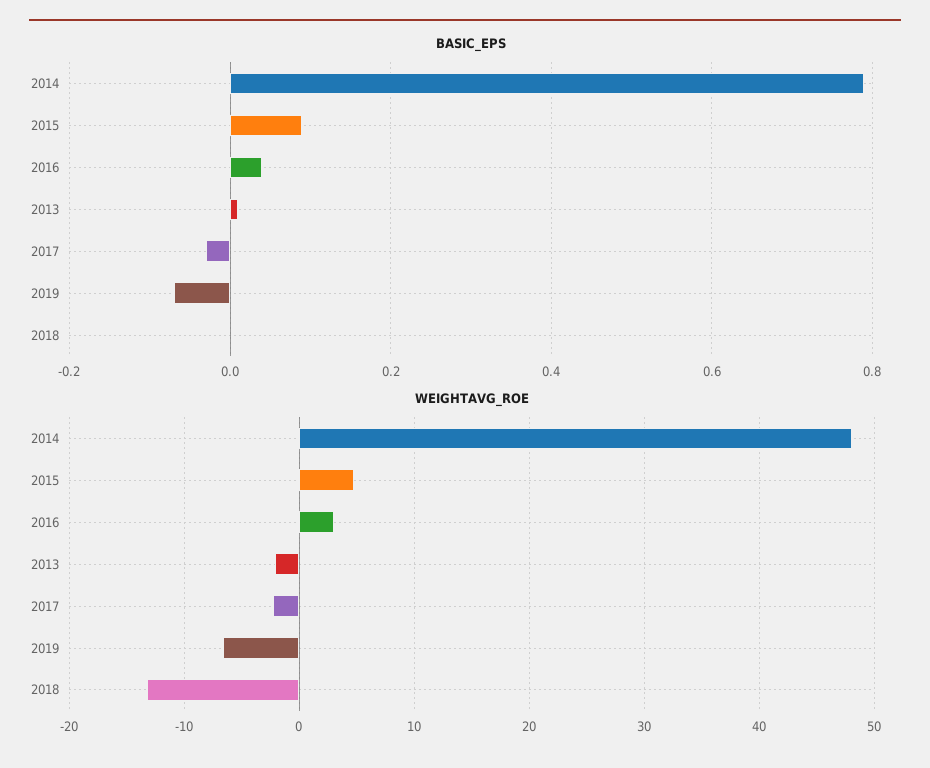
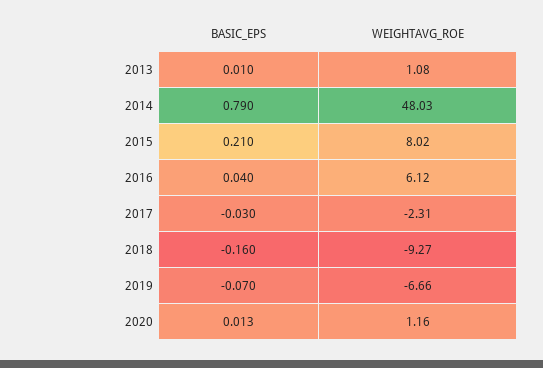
  {
    "BASIC_EPS": {
      "2014": 0.79,
-     "2015": 0.1,
+     "2015": 0.21,
      "2016": 0.04,
      "2013": 0.01,
      "2017": -0.03,
      "2019": -0.07,
-     "2018": 0
+     "2018": -0.16,
+     "2020": 0.013
    },
    "WEIGHTAVG_ROE": {
      "2014": 48.03,
-     "2015": 5,
+     "2015": 8.02,
-     "2016": 3,
+     "2016": 6.12,
-     "2013": -2,
+     "2013": 1.08,
      "2017": -2.31,
      "2019": -6.66,
-     "2018": -13
+     "2018": -9.27,
+     "2020": 1.16
    }
  }

